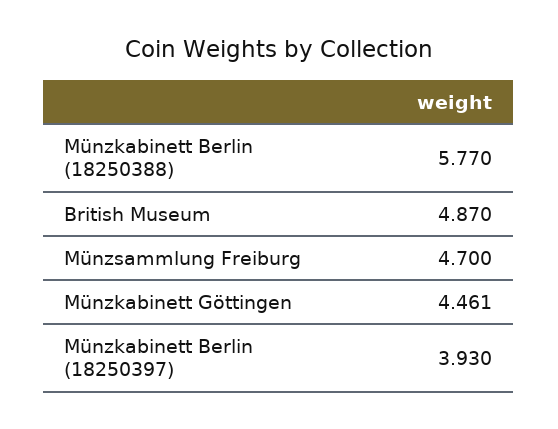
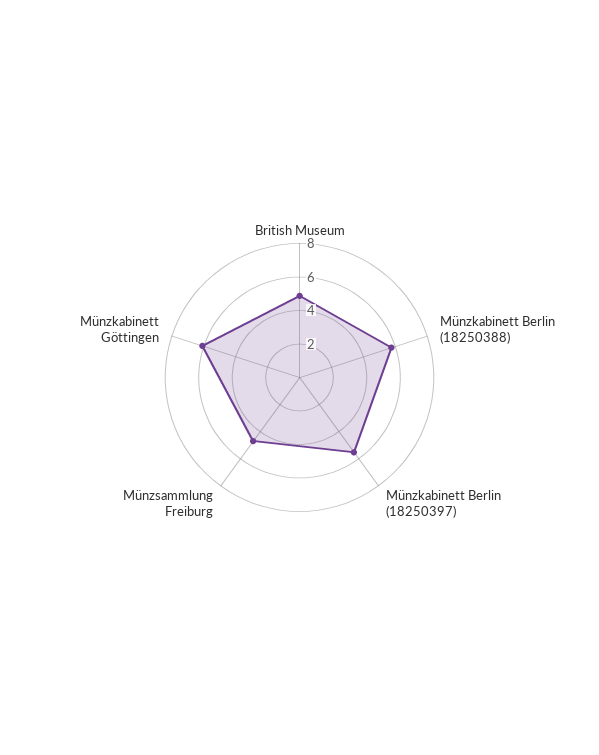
  {
    "Münzkabinett Berlin (18250388)": 5.77,
    "British Museum": 4.87,
    "Münzsammlung Freiburg": 4.7,
-   "Münzkabinett Göttingen": 4.461,
+   "Münzkabinett Göttingen": 6,
-   "Münzkabinett Berlin (18250397)": 3.93
+   "Münzkabinett Berlin (18250397)": 5.5
  }

